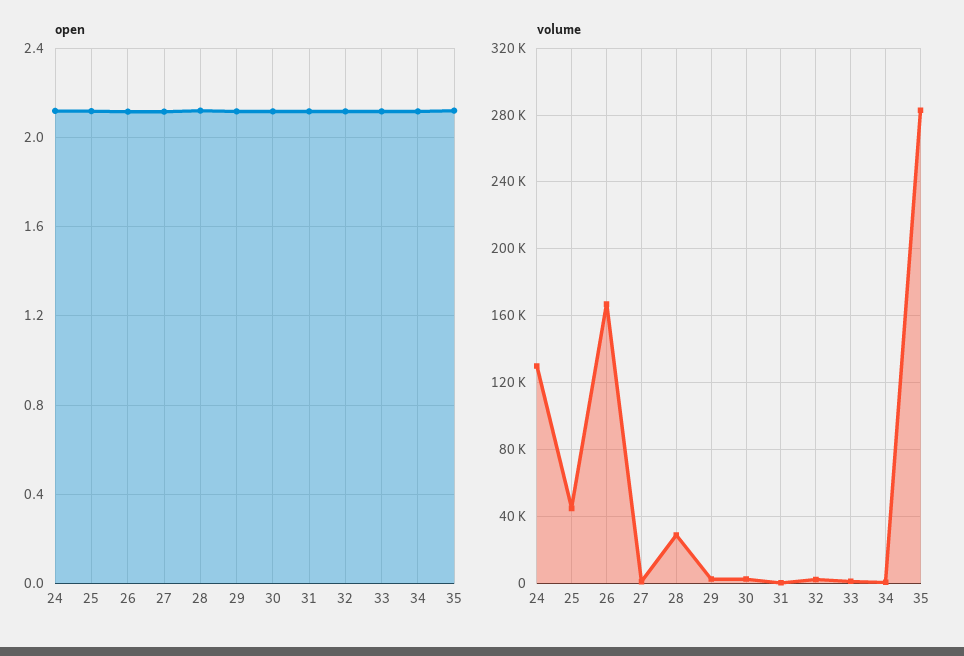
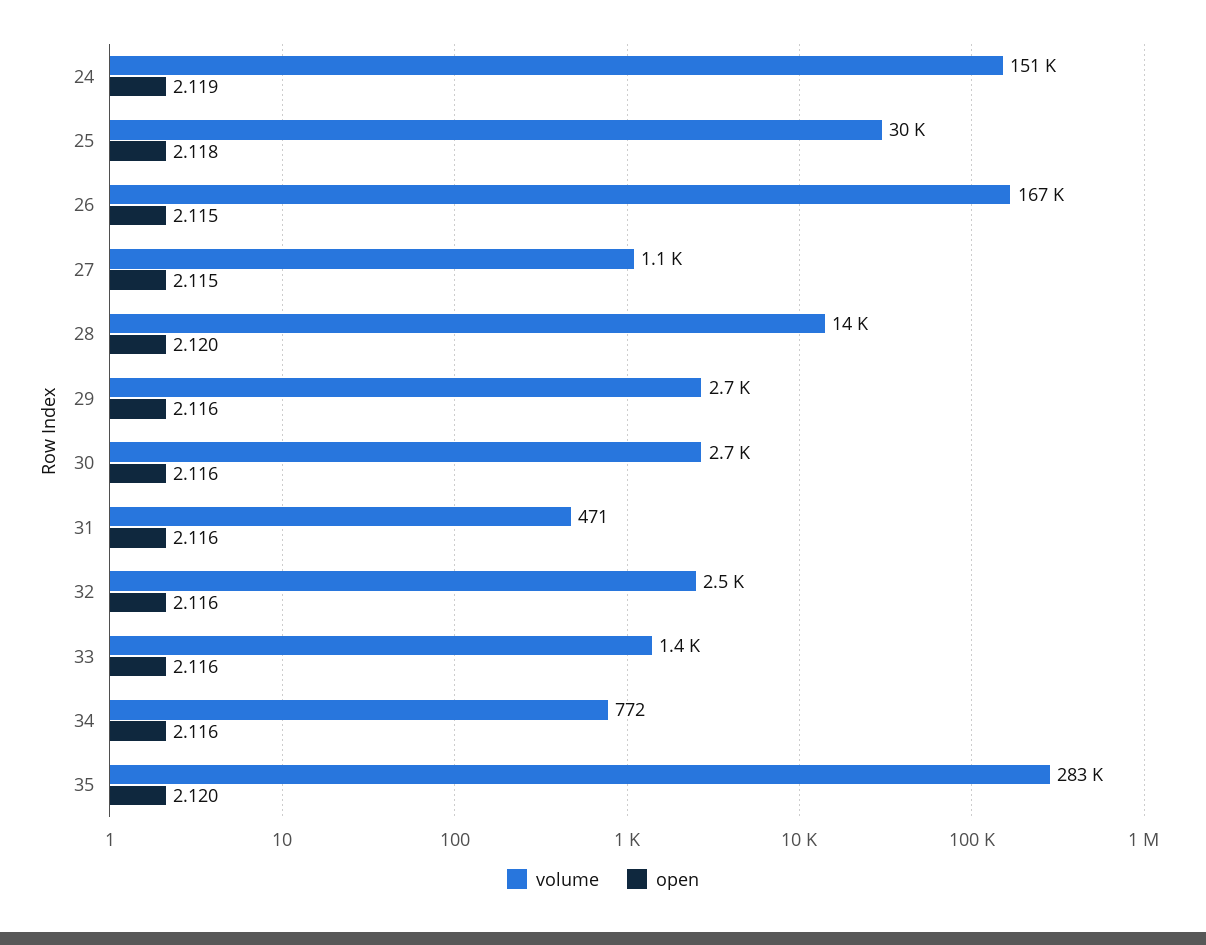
  {
    "open": {
      "24": 2.119,
      "25": 2.118,
      "26": 2.115,
      "27": 2.115,
      "28": 2.12,
      "29": 2.116,
      "30": 2.116,
      "31": 2.116,
      "32": 2.116,
      "33": 2.116,
      "34": 2.116,
      "35": 2.12
    },
    "volume": {
-     "24": 130000,
+     "24": 151000,
-     "25": 45000,
+     "25": 30000,
      "26": 167000,
      "27": 1100,
-     "28": 30000,
+     "28": 14000,
      "29": 2700,
      "30": 2700,
      "31": 471,
      "32": 2500,
      "33": 1400,
      "34": 772,
      "35": 283000
    }
  }

